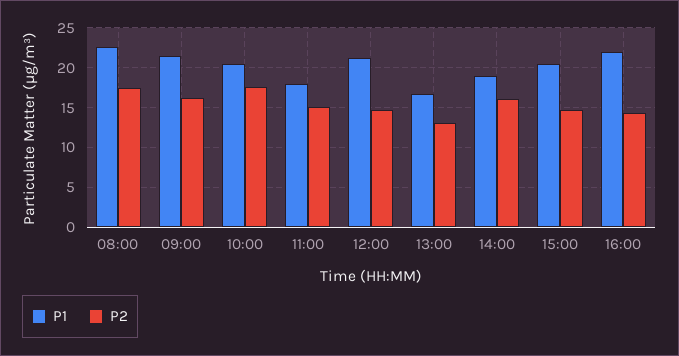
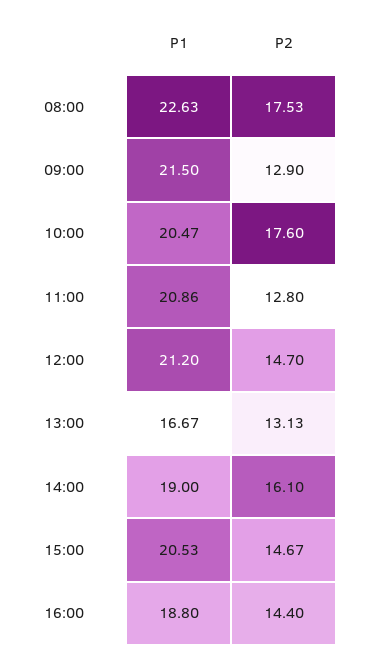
  {
    "P1": {
      "08:00": 22.63,
      "09:00": 21.5,
      "10:00": 20.47,
-     "11:00": 18,
+     "11:00": 20.86,
      "12:00": 21.2,
      "13:00": 16.67,
      "14:00": 19,
      "15:00": 20.53,
-     "16:00": 22
+     "16:00": 18.8
    },
    "P2": {
      "08:00": 17.53,
-     "09:00": 16,
+     "09:00": 12.9,
      "10:00": 17.6,
-     "11:00": 15,
+     "11:00": 12.8,
      "12:00": 14.7,
      "13:00": 13.13,
      "14:00": 16.1,
      "15:00": 14.67,
      "16:00": 14.4
    }
  }

